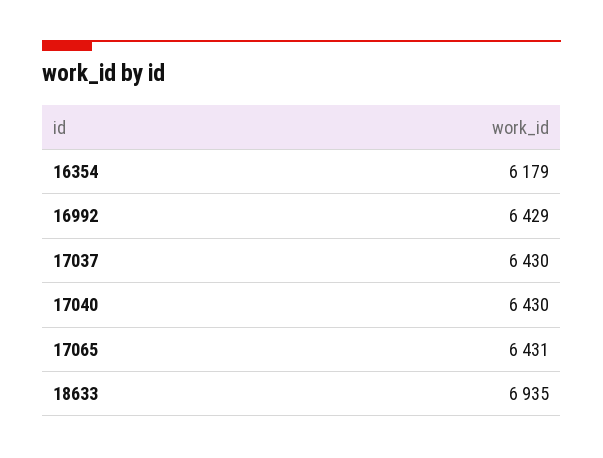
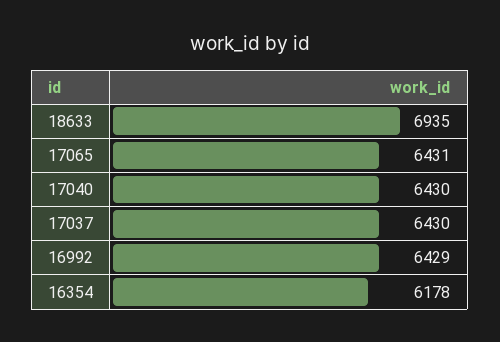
  {
-   "16354": 6179,
+   "16354": 6178,
    "16992": 6429,
    "17037": 6430,
    "17040": 6430,
    "17065": 6431,
    "18633": 6935
  }

